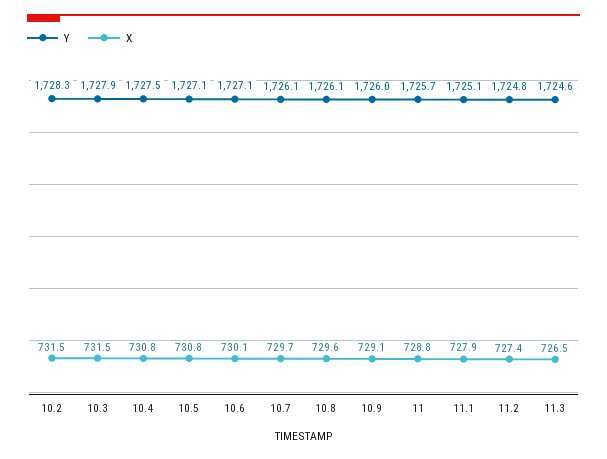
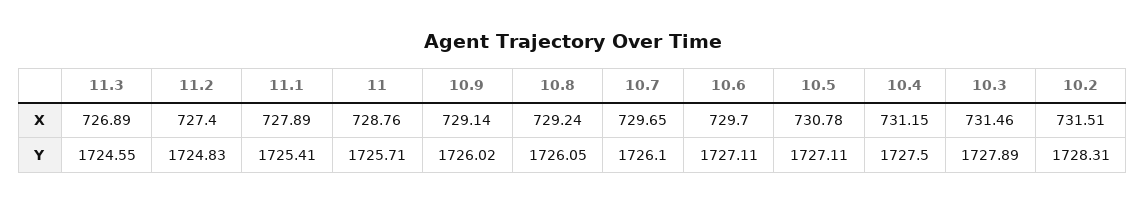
  {
    "Y": {
      "10.2": 1728.31,
      "10.3": 1727.89,
      "10.4": 1727.5,
      "10.5": 1727.11,
      "10.6": 1727.11,
      "10.7": 1726.1,
      "10.8": 1726.05,
      "10.9": 1726.02,
      "11": 1725.71,
-     "11.1": 1725.1,
+     "11.1": 1725.41,
      "11.2": 1724.83,
      "11.3": 1724.55
    },
    "X": {
      "10.2": 731.51,
      "10.3": 731.46,
-     "10.4": 730.8,
+     "10.4": 731.15,
      "10.5": 730.78,
-     "10.6": 730.1,
+     "10.6": 729.7,
      "10.7": 729.65,
-     "10.8": 729.6,
+     "10.8": 729.24,
      "10.9": 729.14,
      "11": 728.76,
      "11.1": 727.89,
      "11.2": 727.4,
-     "11.3": 726.5
+     "11.3": 726.89
    }
  }

